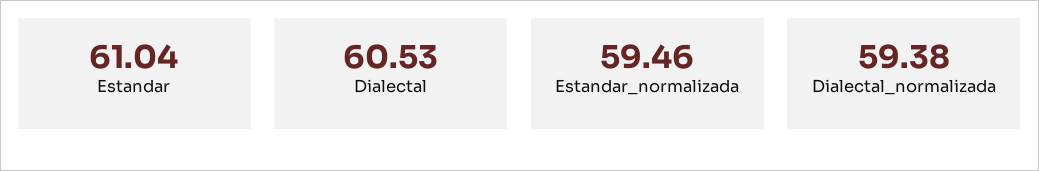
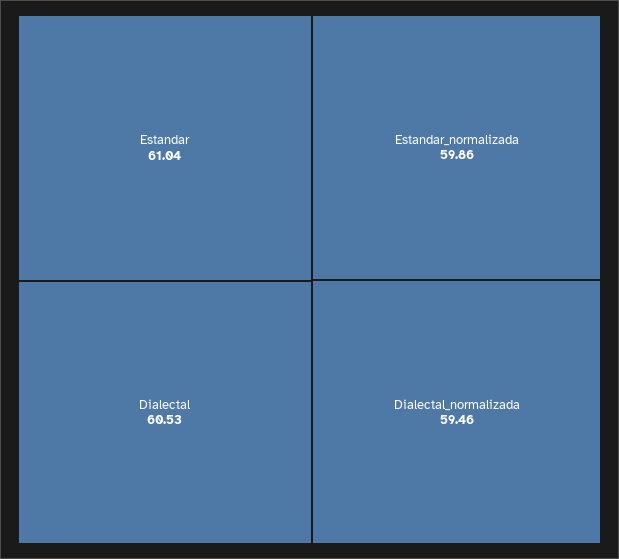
  {
    "Estandar": 61.04,
    "Dialectal": 60.53,
-   "Estandar_normalizada": 59.46,
+   "Estandar_normalizada": 59.86,
-   "Dialectal_normalizada": 59.38
+   "Dialectal_normalizada": 59.46
  }

